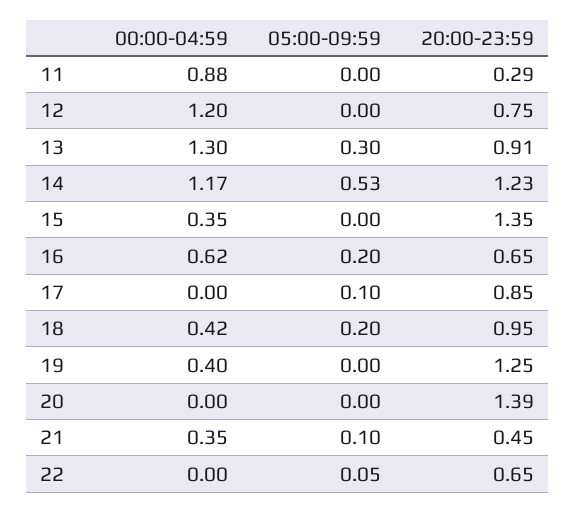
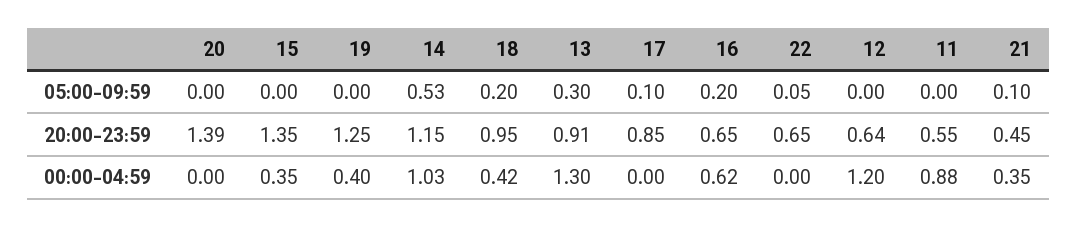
  {
    "00:00-04:59": {
      "11": 0.88,
      "12": 1.2,
      "13": 1.3,
-     "14": 1.17,
+     "14": 1.03,
      "15": 0.35,
      "16": 0.62,
      "17": 0,
      "18": 0.42,
      "19": 0.4,
      "20": 0,
      "21": 0.35,
      "22": 0
    },
    "05:00-09:59": {
      "11": 0,
      "12": 0,
      "13": 0.3,
      "14": 0.53,
      "15": 0,
      "16": 0.2,
      "17": 0.1,
      "18": 0.2,
      "19": 0,
      "20": 0,
      "21": 0.1,
      "22": 0.05
    },
    "20:00-23:59": {
-     "11": 0.29,
+     "11": 0.55,
-     "12": 0.75,
+     "12": 0.64,
      "13": 0.91,
-     "14": 1.23,
+     "14": 1.15,
      "15": 1.35,
      "16": 0.65,
      "17": 0.85,
      "18": 0.95,
      "19": 1.25,
      "20": 1.39,
      "21": 0.45,
      "22": 0.65
    }
  }

